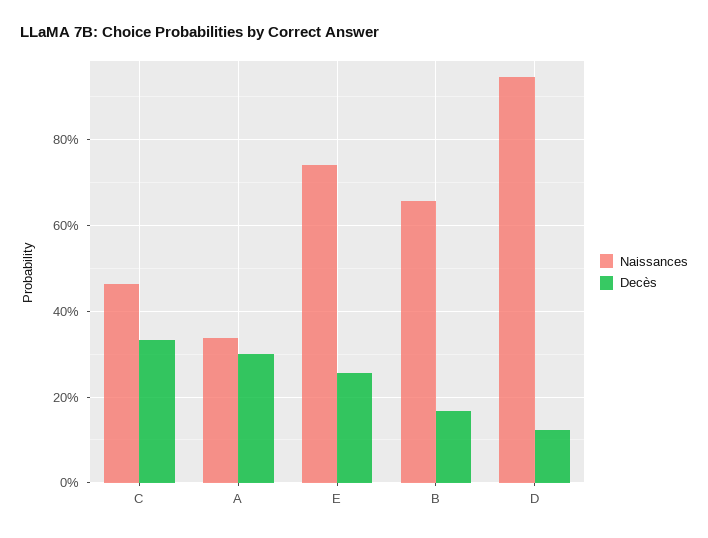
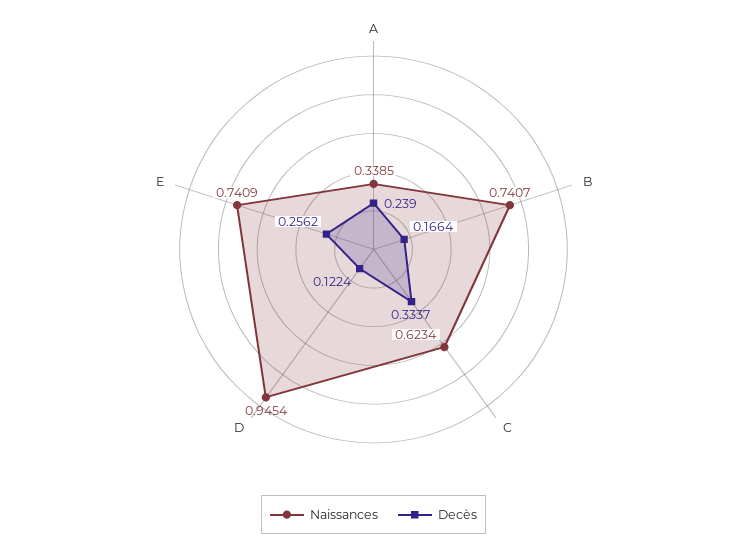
  {
    "Naissances": {
-     "C": 0.46,
+     "C": 0.6234,
      "A": 0.3385,
      "E": 0.7409,
-     "B": 0.66,
+     "B": 0.7407,
      "D": 0.9454
    },
    "Decès": {
      "C": 0.3337,
-     "A": 0.3,
+     "A": 0.239,
      "E": 0.2562,
      "B": 0.1664,
      "D": 0.1224
    }
  }

